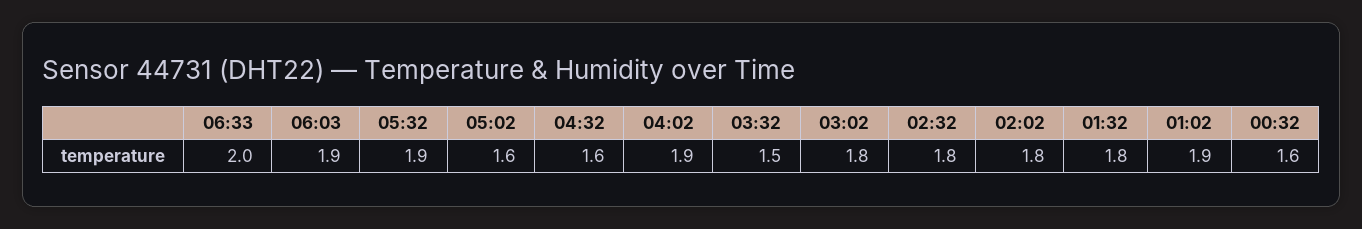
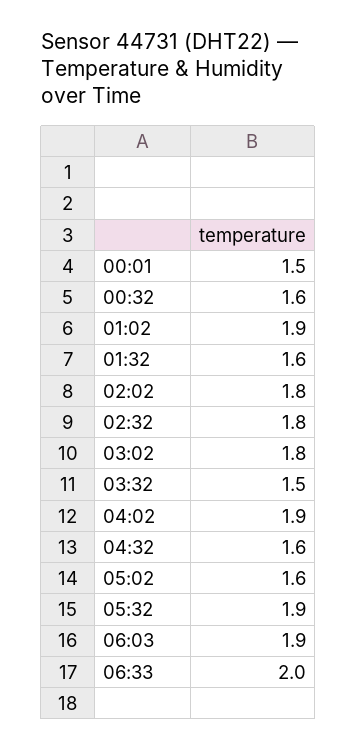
  {
    "06:33": 2,
    "06:03": 1.9,
    "05:32": 1.9,
    "05:02": 1.6,
    "04:32": 1.6,
    "04:02": 1.9,
    "03:32": 1.5,
    "03:02": 1.8,
    "02:32": 1.8,
    "02:02": 1.8,
-   "01:32": 1.8,
+   "01:32": 1.6,
    "01:02": 1.9,
-   "00:32": 1.6
+   "00:32": 1.6,
+   "00:01": 1.5
  }

